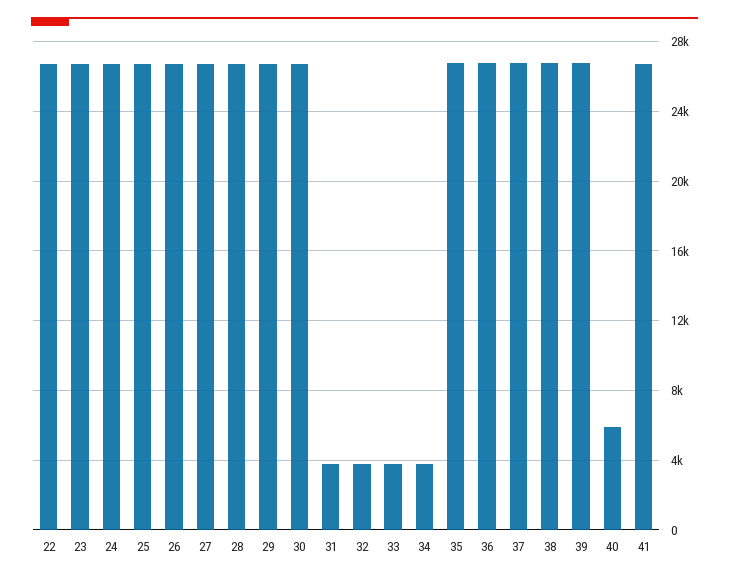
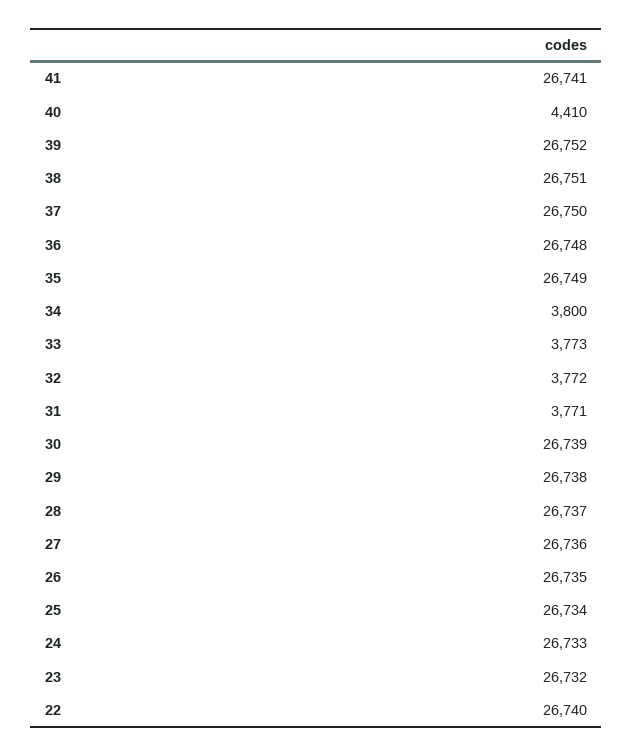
  {
    "22": 26740,
    "23": 26732,
    "24": 26733,
    "25": 26734,
    "26": 26735,
    "27": 26736,
    "28": 26737,
    "29": 26738,
    "30": 26739,
    "31": 3771,
    "32": 3772,
    "33": 3773,
    "34": 3800,
    "35": 26749,
    "36": 26748,
    "37": 26750,
    "38": 26751,
    "39": 26752,
-   "40": 6000,
+   "40": 4410,
    "41": 26741
  }

